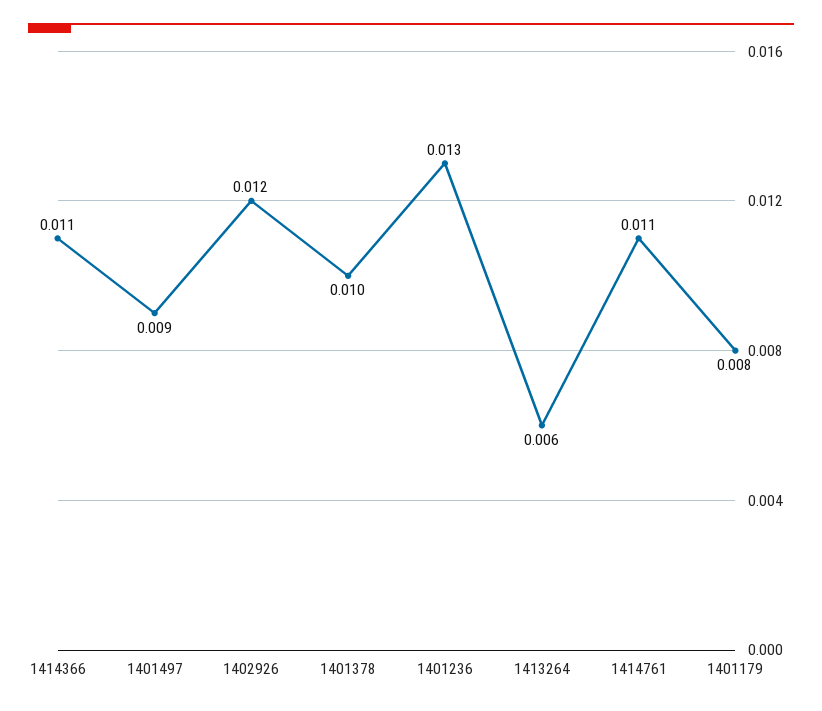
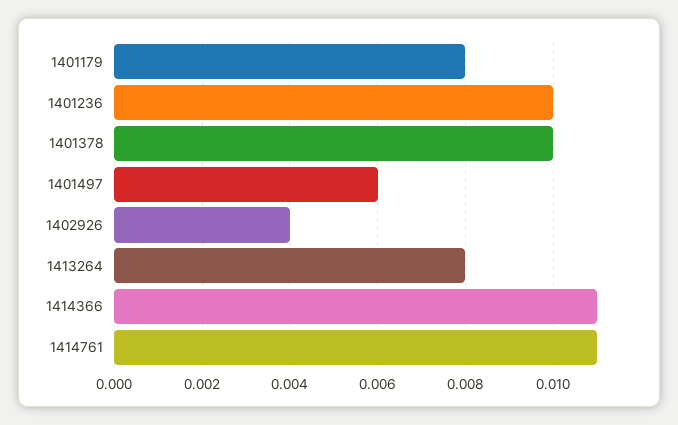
  {
    "1414366": 0.011,
-   "1401497": 0.009,
+   "1401497": 0.006,
-   "1402926": 0.012,
+   "1402926": 0.004,
    "1401378": 0.01,
-   "1401236": 0.013,
+   "1401236": 0.01,
-   "1413264": 0.006,
+   "1413264": 0.008,
    "1414761": 0.011,
    "1401179": 0.008
  }

